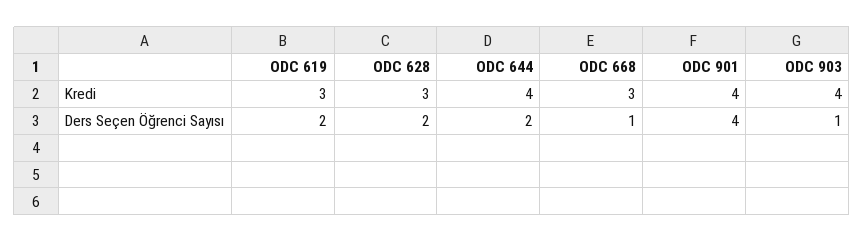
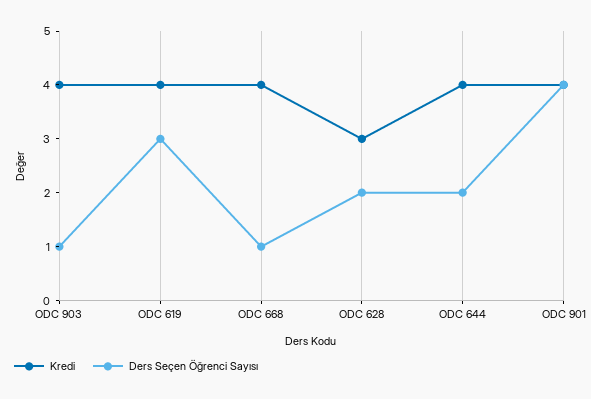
  {
    "Kredi": {
-     "ODC 619": 3,
+     "ODC 619": 4,
      "ODC 628": 3,
      "ODC 644": 4,
-     "ODC 668": 3,
+     "ODC 668": 4,
      "ODC 901": 4,
      "ODC 903": 4
    },
    "Ders Seçen Öğrenci Sayısı": {
-     "ODC 619": 2,
+     "ODC 619": 3,
      "ODC 628": 2,
      "ODC 644": 2,
      "ODC 668": 1,
      "ODC 901": 4,
      "ODC 903": 1
    }
  }

